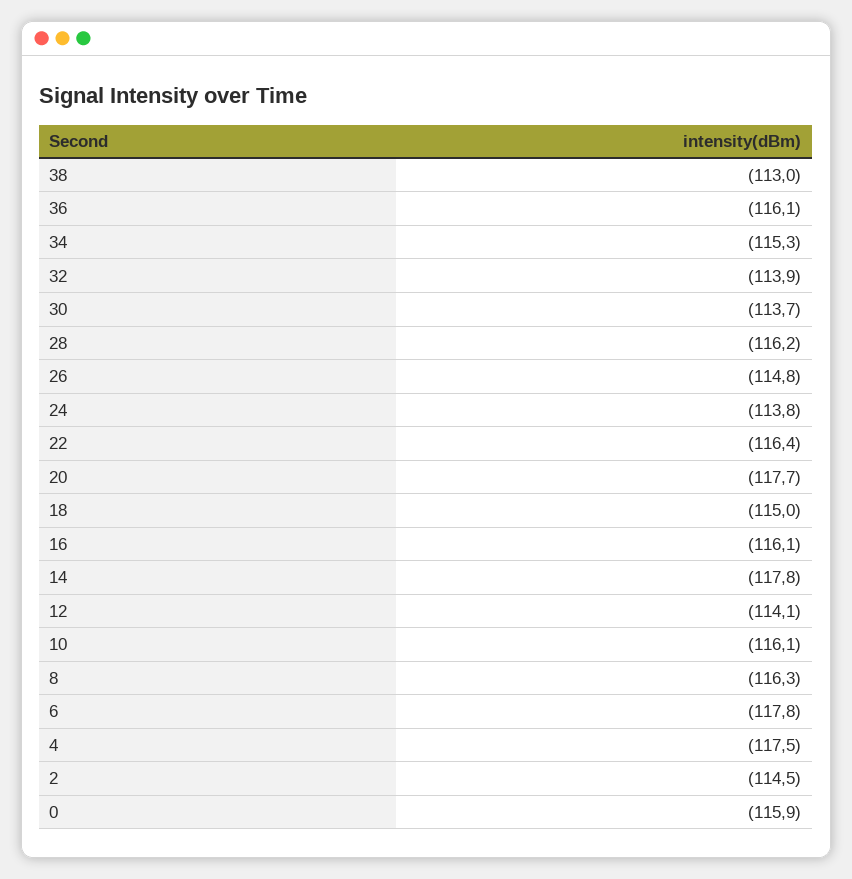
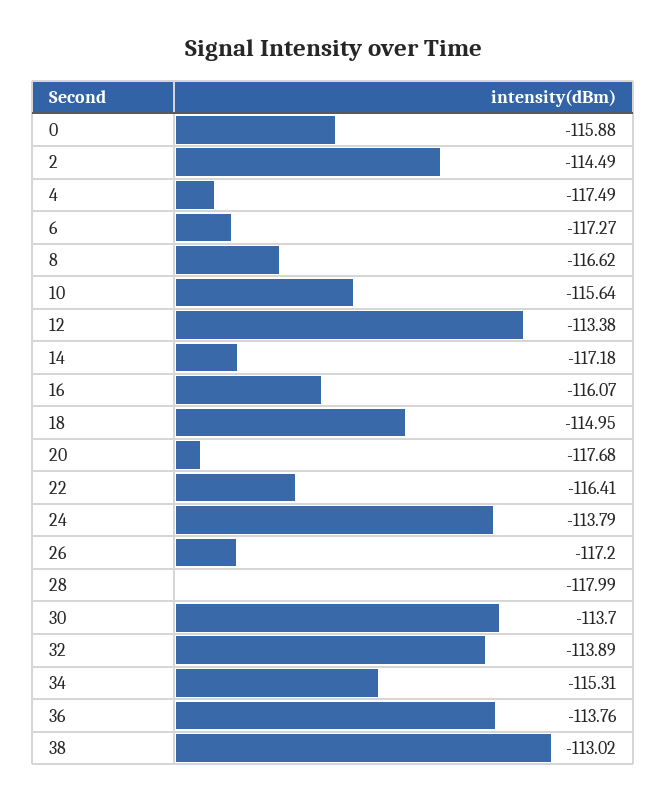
  {
    "38": -113.02,
-   "36": -116.1,
+   "36": -113.76,
    "34": -115.31,
    "32": -113.89,
    "30": -113.7,
-   "28": -116.2,
+   "28": -117.99,
-   "26": -114.8,
+   "26": -117.2,
    "24": -113.79,
    "22": -116.41,
    "20": -117.68,
    "18": -114.95,
    "16": -116.07,
-   "14": -117.8,
+   "14": -117.18,
-   "12": -114.1,
+   "12": -113.38,
-   "10": -116.1,
+   "10": -115.64,
-   "8": -116.3,
+   "8": -116.62,
-   "6": -117.8,
+   "6": -117.27,
    "4": -117.49,
    "2": -114.49,
    "0": -115.88
  }

